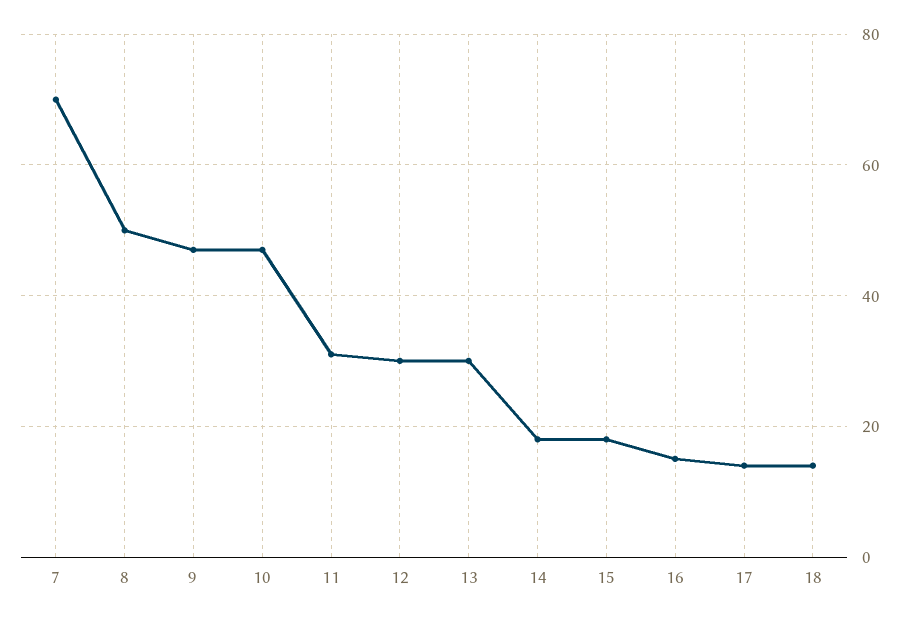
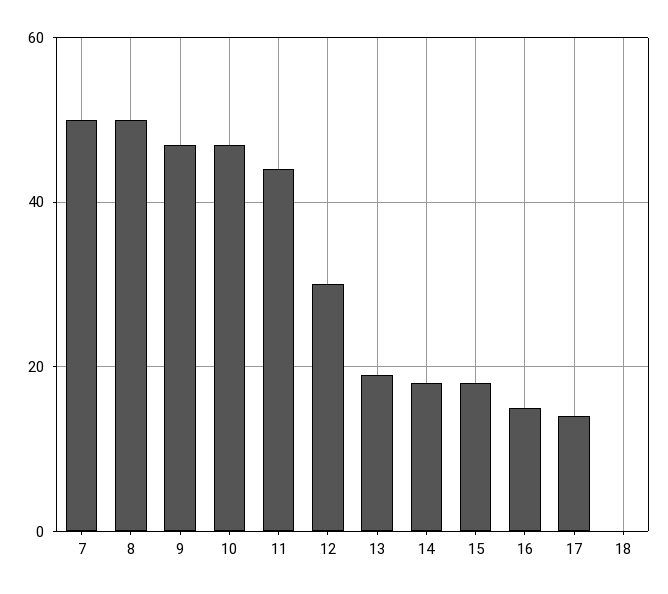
  {
-   "7": 70,
+   "7": 50,
    "8": 50,
    "9": 45,
    "10": 45,
-   "11": 30,
+   "11": 45,
    "12": 30,
-   "13": 30,
+   "13": 20,
    "14": 20,
    "15": 20,
    "16": 15,
    "17": 15,
-   "18": 15
+   "18": 0
  }

